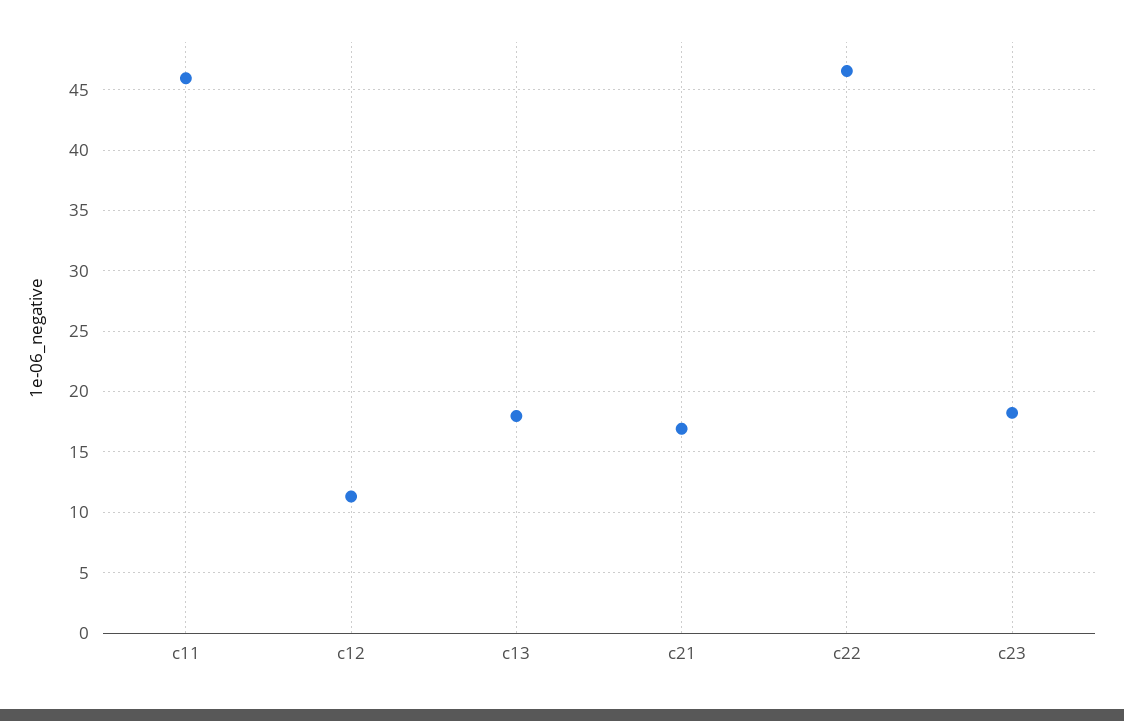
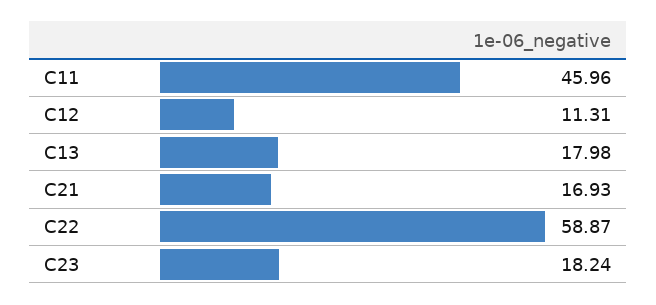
  {
    "c11": 45.96,
    "c12": 11.31,
    "c13": 17.98,
    "c21": 16.93,
-   "c22": 46.5,
+   "c22": 58.87,
    "c23": 18.24
  }

